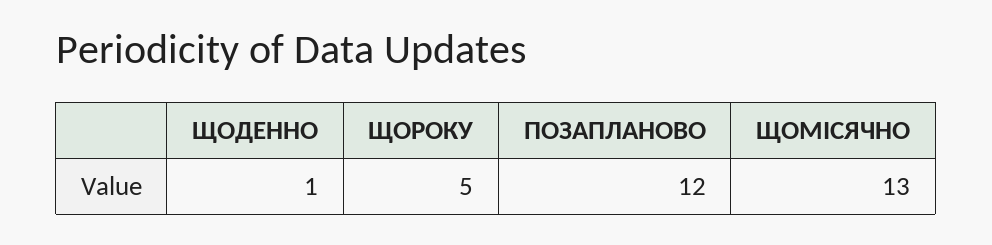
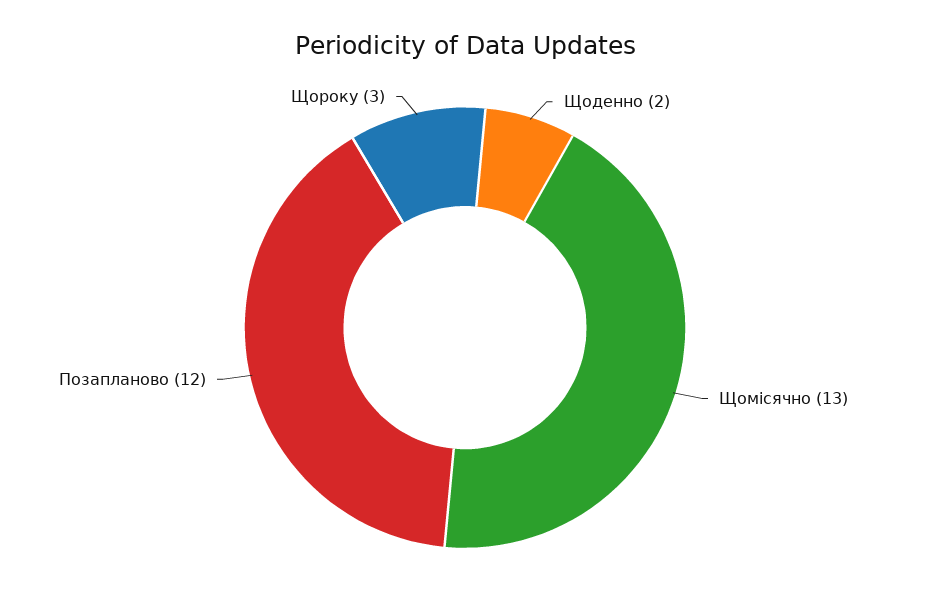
  {
-   "ЩОДЕННО": 1,
+   "ЩОДЕННО": 2,
-   "ЩОРОКУ": 5,
+   "ЩОРОКУ": 3,
    "ПОЗАПЛАНОВО": 12,
    "ЩОМІСЯЧНО": 13
  }

